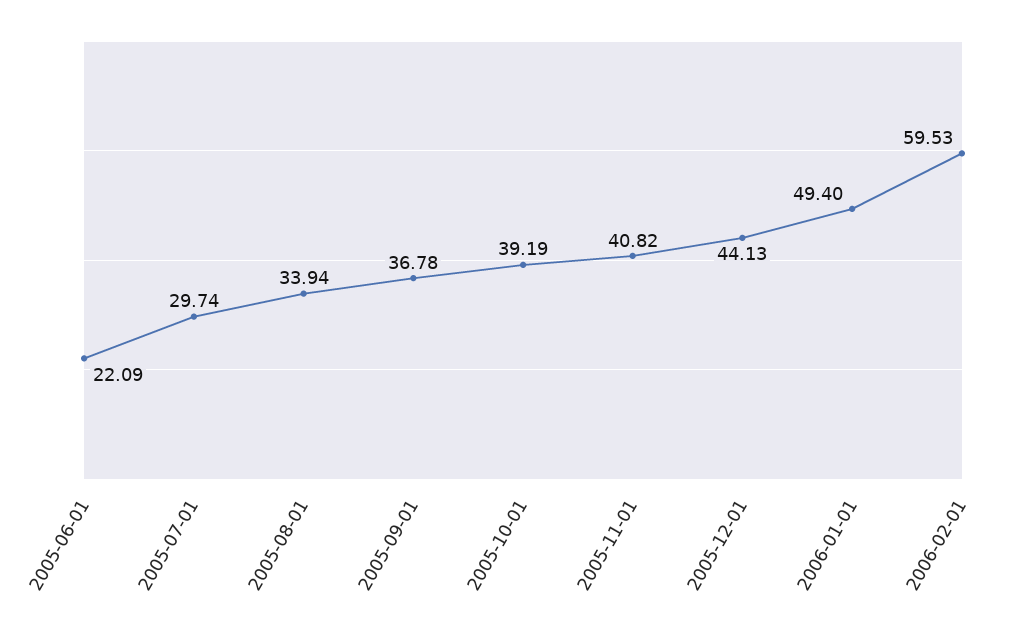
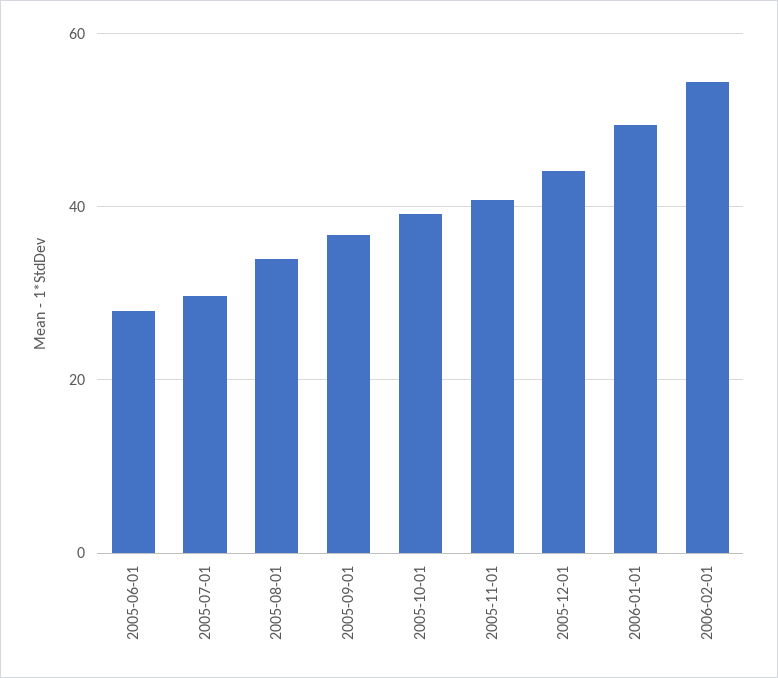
  {
-   "2005-06-01": 22.09,
+   "2005-06-01": 28,
    "2005-07-01": 29.74,
    "2005-08-01": 33.94,
    "2005-09-01": 36.78,
    "2005-10-01": 39.19,
    "2005-11-01": 40.82,
    "2005-12-01": 44.13,
    "2006-01-01": 49.4,
-   "2006-02-01": 59.53
+   "2006-02-01": 54
  }

